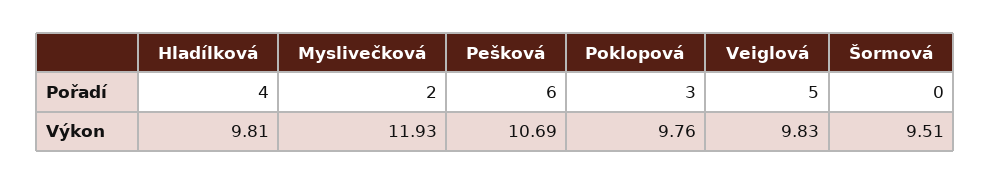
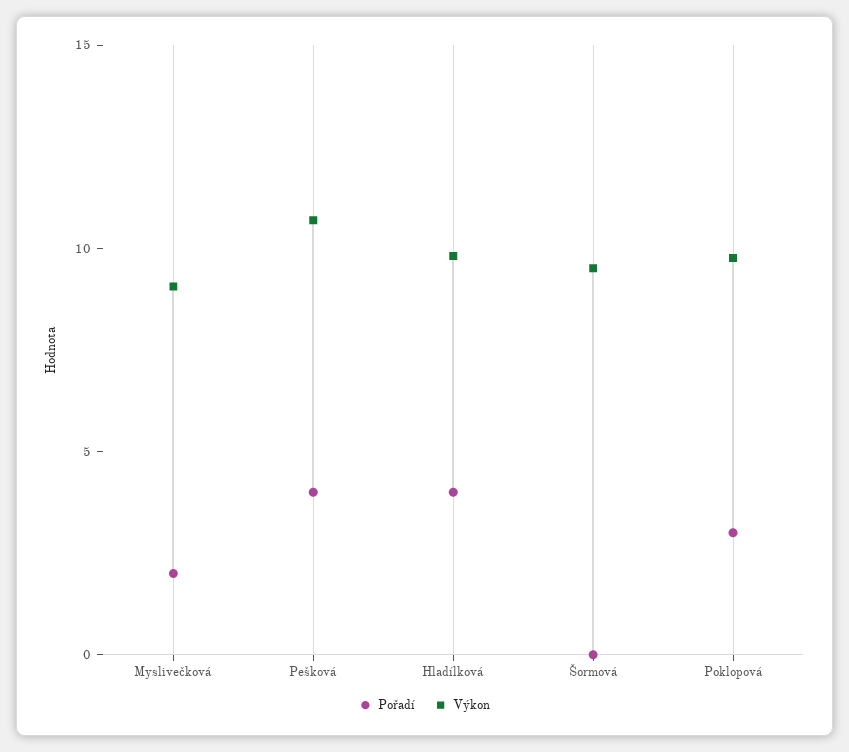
  {
    "Pořadí": {
      "Hladílková": 4,
      "Myslivečková": 2,
-     "Pešková": 6,
+     "Pešková": 4,
      "Poklopová": 3,
-     "Veiglová": 5,
      "Šormová": 0
    },
    "Výkon": {
      "Hladílková": 9.81,
-     "Myslivečková": 11.93,
+     "Myslivečková": 9,
      "Pešková": 10.69,
      "Poklopová": 9.76,
-     "Veiglová": 9.83,
      "Šormová": 9.51
    }
  }

